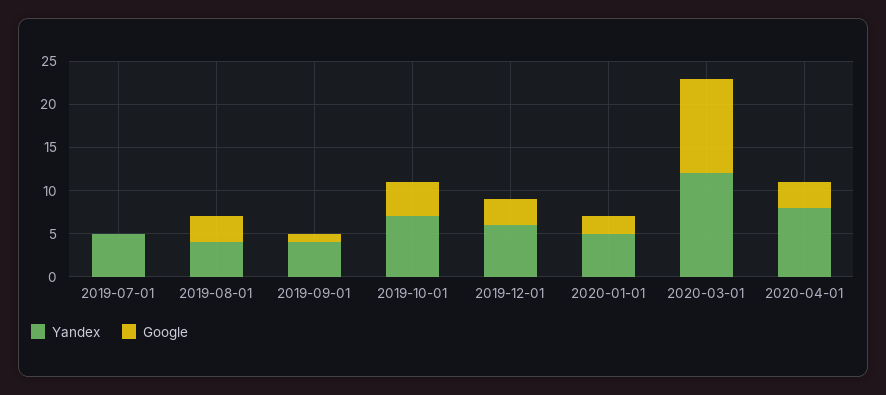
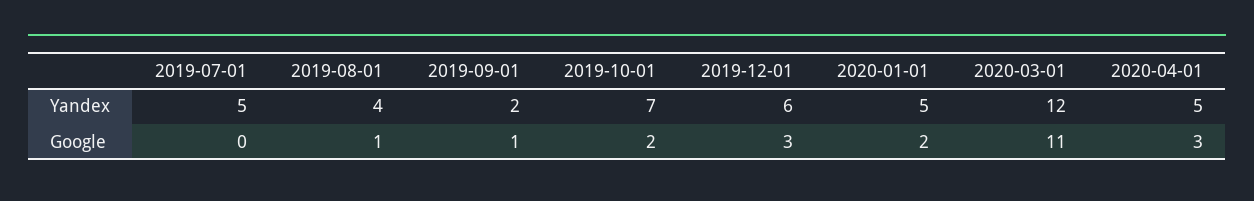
  {
    "Yandex": {
      "2019-07-01": 5,
      "2019-08-01": 4,
-     "2019-09-01": 4,
+     "2019-09-01": 2,
      "2019-10-01": 7,
      "2019-12-01": 6,
      "2020-01-01": 5,
      "2020-03-01": 12,
-     "2020-04-01": 8
+     "2020-04-01": 5
    },
    "Google": {
      "2019-07-01": 0,
-     "2019-08-01": 3,
+     "2019-08-01": 1,
      "2019-09-01": 1,
-     "2019-10-01": 4,
+     "2019-10-01": 2,
      "2019-12-01": 3,
      "2020-01-01": 2,
      "2020-03-01": 11,
      "2020-04-01": 3
    }
  }

